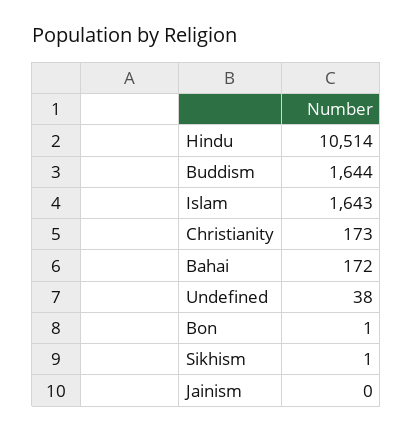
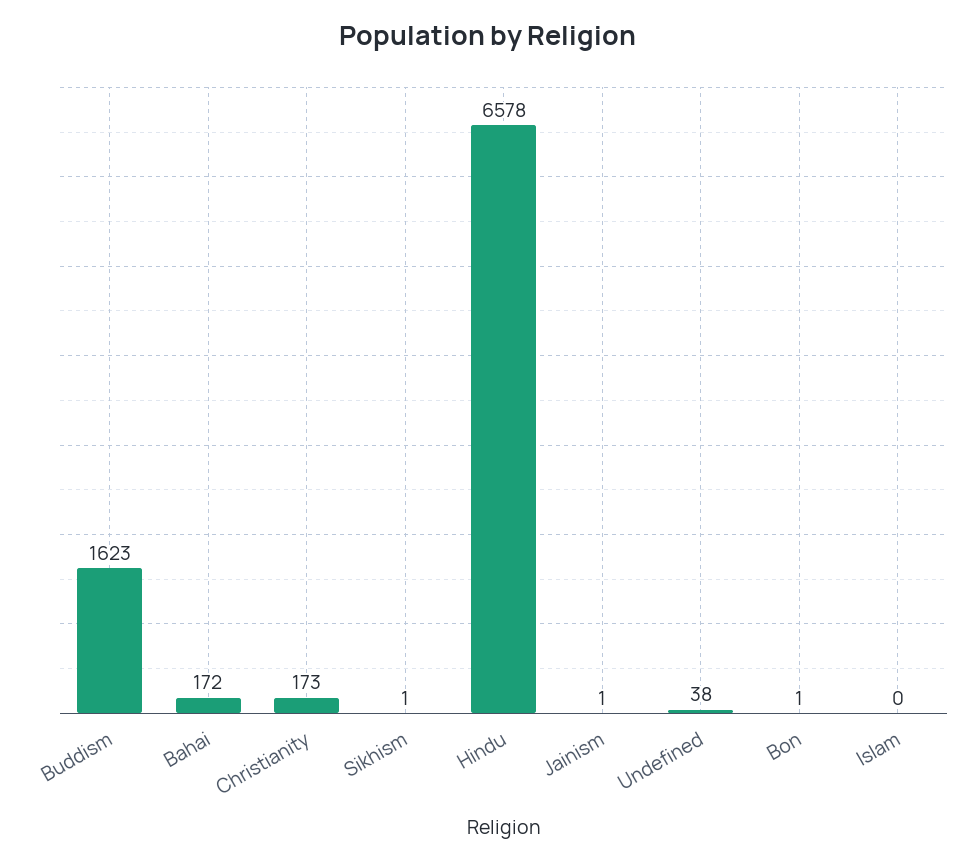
  {
-   "Hindu": 10514,
+   "Hindu": 6578,
-   "Buddism": 1644,
+   "Buddism": 1623,
-   "Islam": 1643,
+   "Islam": 0,
    "Christianity": 173,
    "Bahai": 172,
    "Undefined": 38,
    "Bon": 1,
    "Sikhism": 1,
-   "Jainism": 0
+   "Jainism": 1
  }

